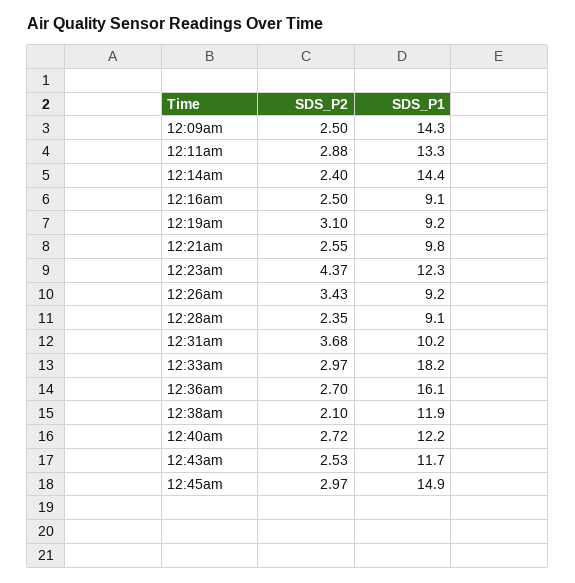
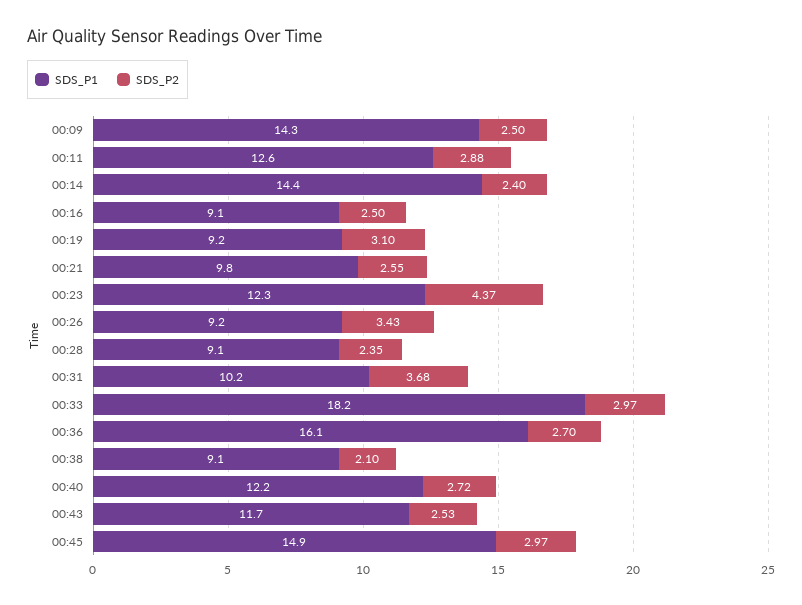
  {
    "SDS_P2": {
      "12:09am": 2.5,
      "12:11am": 2.88,
      "12:14am": 2.4,
      "12:16am": 2.5,
      "12:19am": 3.1,
      "12:21am": 2.55,
      "12:23am": 4.37,
      "12:26am": 3.43,
      "12:28am": 2.35,
      "12:31am": 3.68,
      "12:33am": 2.97,
      "12:36am": 2.7,
      "12:38am": 2.1,
      "12:40am": 2.72,
      "12:43am": 2.53,
      "12:45am": 2.97
    },
    "SDS_P1": {
      "12:09am": 14.3,
-     "12:11am": 13.3,
+     "12:11am": 12.6,
      "12:14am": 14.4,
      "12:16am": 9.1,
      "12:19am": 9.2,
      "12:21am": 9.8,
      "12:23am": 12.3,
      "12:26am": 9.2,
      "12:28am": 9.1,
      "12:31am": 10.2,
      "12:33am": 18.2,
      "12:36am": 16.1,
-     "12:38am": 11.9,
+     "12:38am": 9.1,
      "12:40am": 12.2,
      "12:43am": 11.7,
      "12:45am": 14.9
    }
  }

